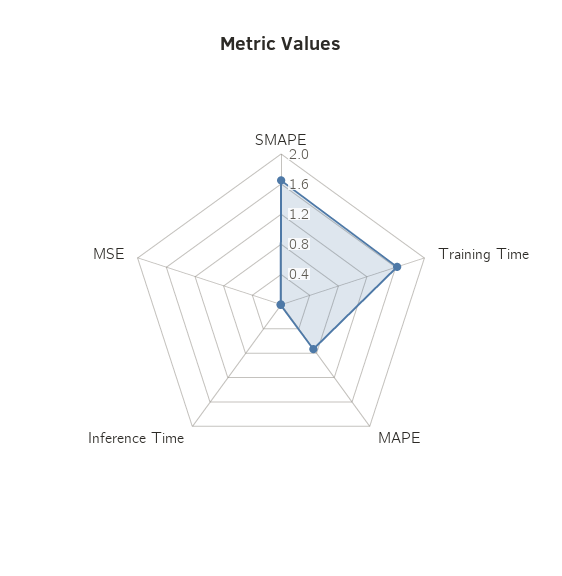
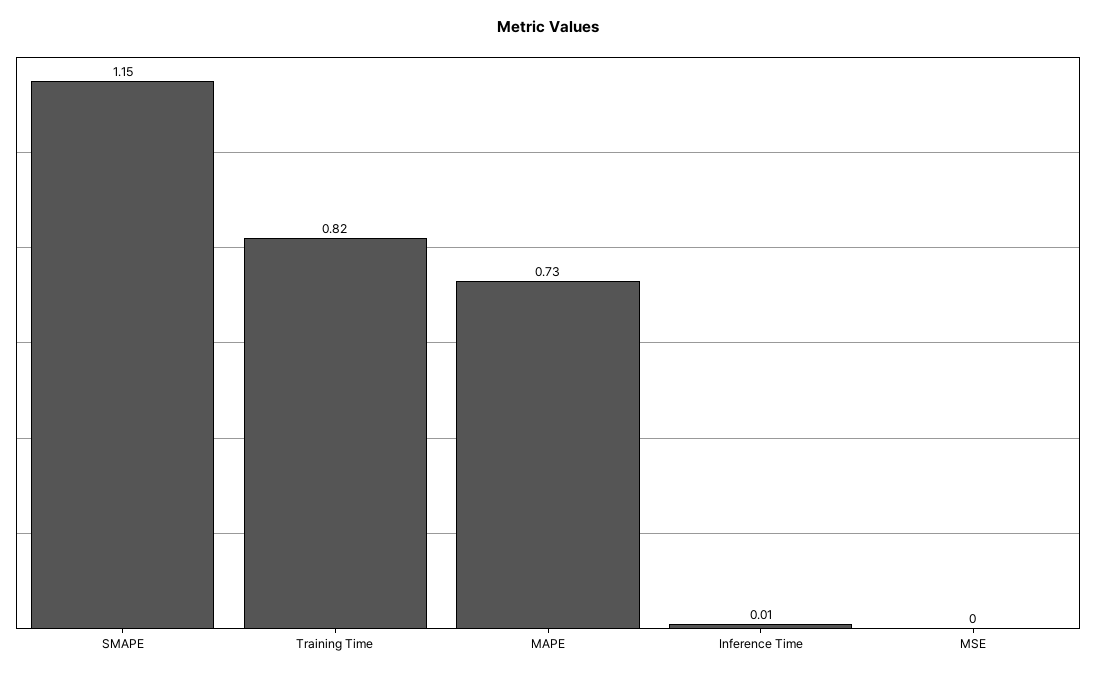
  {
-   "SMAPE": 1.6,
+   "SMAPE": 1.15,
-   "Training Time": 1.6,
+   "Training Time": 0.82,
    "MAPE": 0.73,
    "Inference Time": 0.01,
    "MSE": 0
  }

